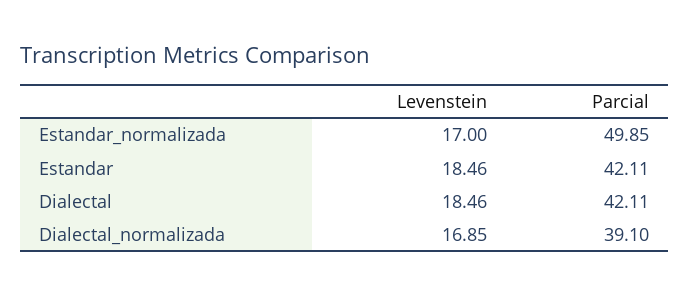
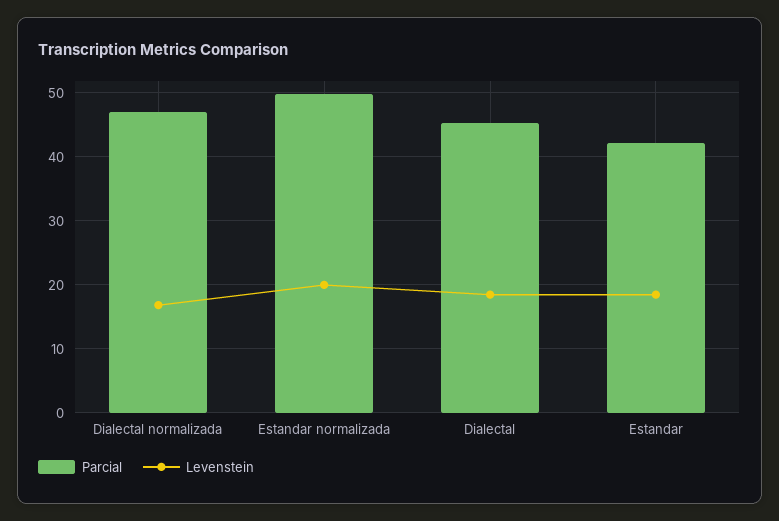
  {
    "Levenstein": {
-     "Estandar_normalizada": 17,
+     "Estandar_normalizada": 20,
      "Estandar": 18.46,
      "Dialectal": 18.46,
      "Dialectal_normalizada": 16.85
    },
    "Parcial": {
      "Estandar_normalizada": 49.85,
      "Estandar": 42.11,
-     "Dialectal": 42.11,
+     "Dialectal": 45,
-     "Dialectal_normalizada": 39.1
+     "Dialectal_normalizada": 47
    }
  }

